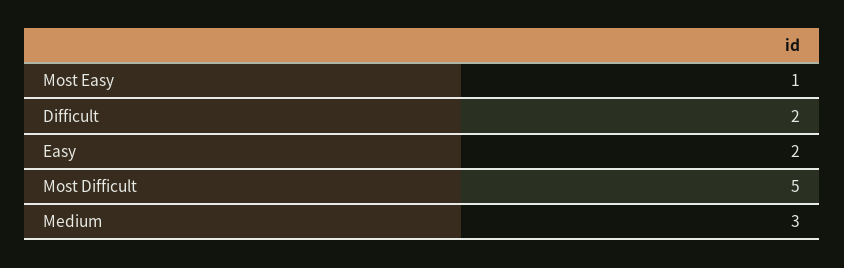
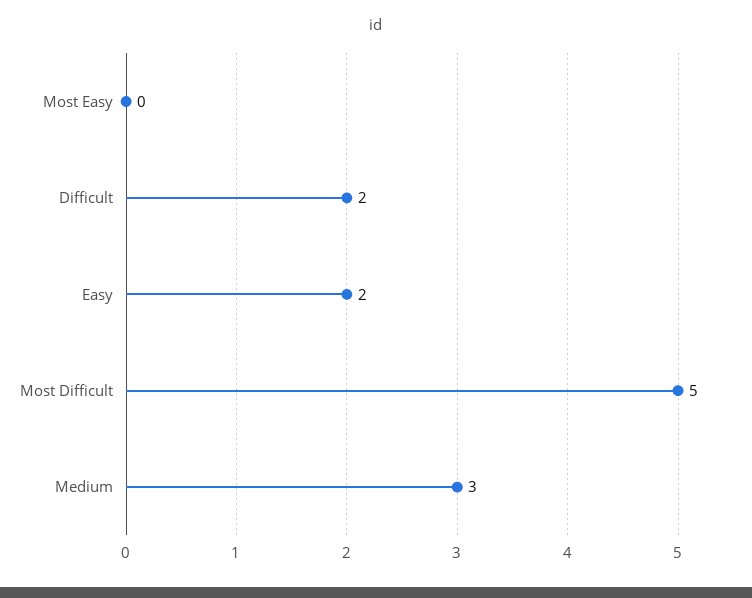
  {
-   "Most Easy": 1,
+   "Most Easy": 0,
    "Difficult": 2,
    "Easy": 2,
    "Most Difficult": 5,
    "Medium": 3
  }

